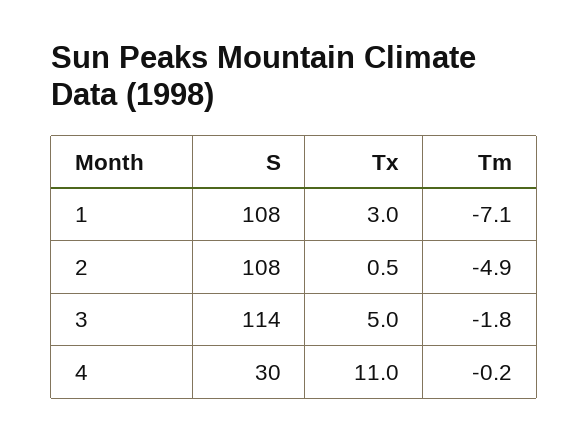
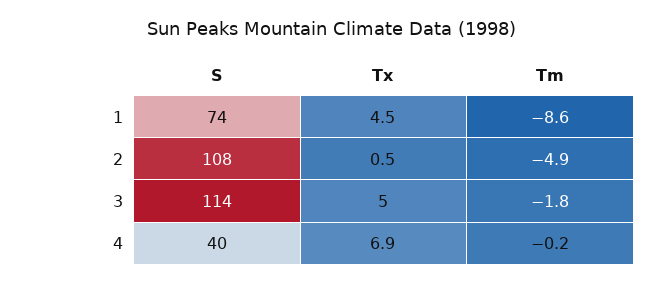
  {
    "S": {
-     "1": 108,
+     "1": 74,
      "2": 108,
      "3": 114,
-     "4": 30
+     "4": 40
    },
    "Tx": {
-     "1": 3,
+     "1": 4.5,
      "2": 0.5,
      "3": 5,
-     "4": 11
+     "4": 6.9
    },
    "Tm": {
-     "1": -7.1,
+     "1": -8.6,
      "2": -4.9,
      "3": -1.8,
      "4": -0.2
    }
  }

